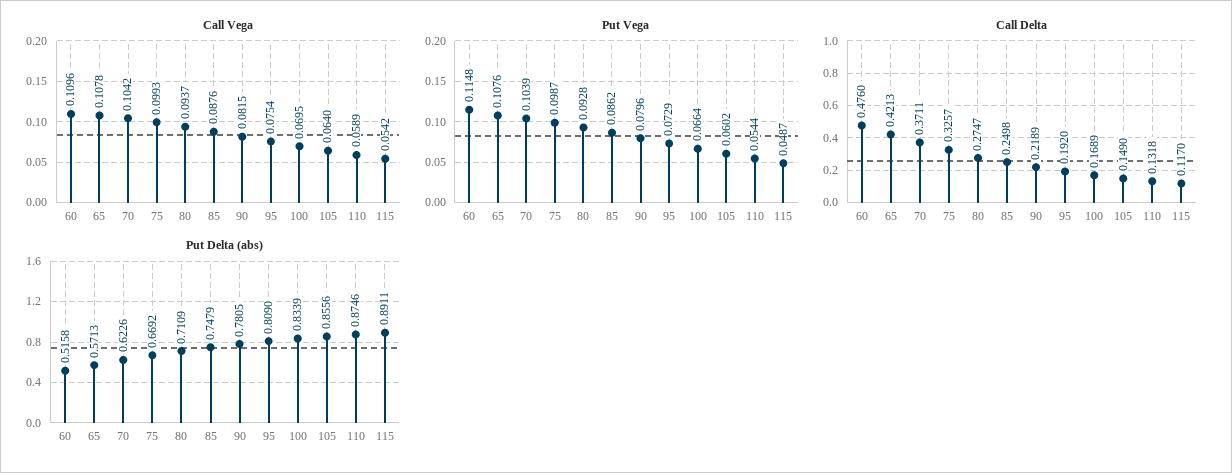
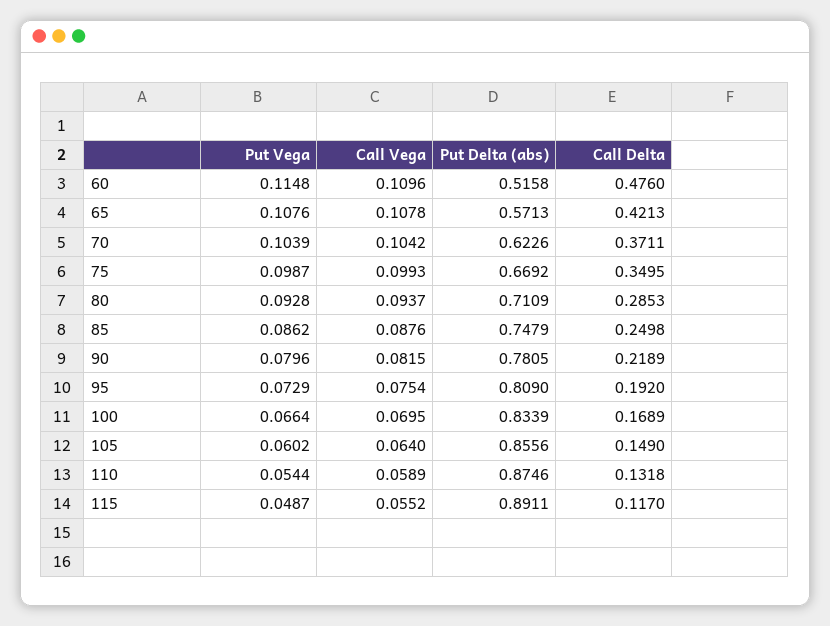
  {
    "Call Vega": {
      "60": 0.1096,
      "65": 0.1078,
      "70": 0.1042,
      "75": 0.0993,
      "80": 0.0937,
      "85": 0.0876,
      "90": 0.0815,
      "95": 0.0754,
      "100": 0.0695,
      "105": 0.064,
      "110": 0.0589,
-     "115": 0.0542
+     "115": 0.0552
    },
    "Put Vega": {
      "60": 0.1148,
      "65": 0.1076,
      "70": 0.1039,
      "75": 0.0987,
      "80": 0.0928,
      "85": 0.0862,
      "90": 0.0796,
      "95": 0.0729,
      "100": 0.0664,
      "105": 0.0602,
      "110": 0.0544,
      "115": 0.0487
    },
    "Call Delta": {
      "60": 0.476,
      "65": 0.4213,
      "70": 0.3711,
-     "75": 0.3257,
+     "75": 0.3495,
-     "80": 0.2747,
+     "80": 0.2853,
      "85": 0.2498,
      "90": 0.2189,
      "95": 0.192,
      "100": 0.1689,
      "105": 0.149,
      "110": 0.1318,
      "115": 0.117
    },
    "Put Delta (abs)": {
      "60": 0.5158,
      "65": 0.5713,
      "70": 0.6226,
      "75": 0.6692,
      "80": 0.7109,
      "85": 0.7479,
      "90": 0.7805,
      "95": 0.809,
      "100": 0.8339,
      "105": 0.8556,
      "110": 0.8746,
      "115": 0.8911
    }
  }

